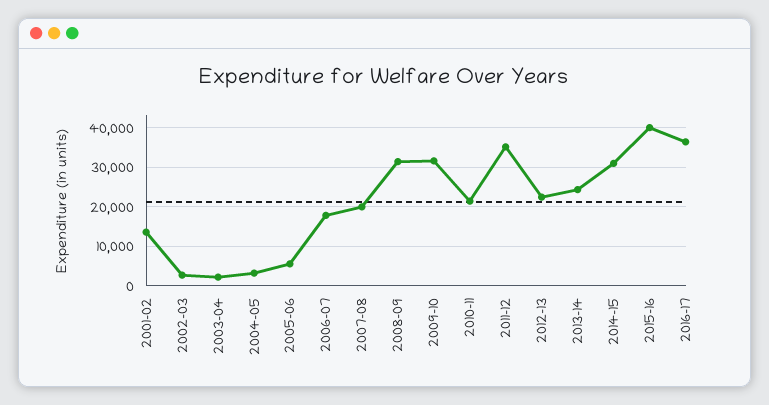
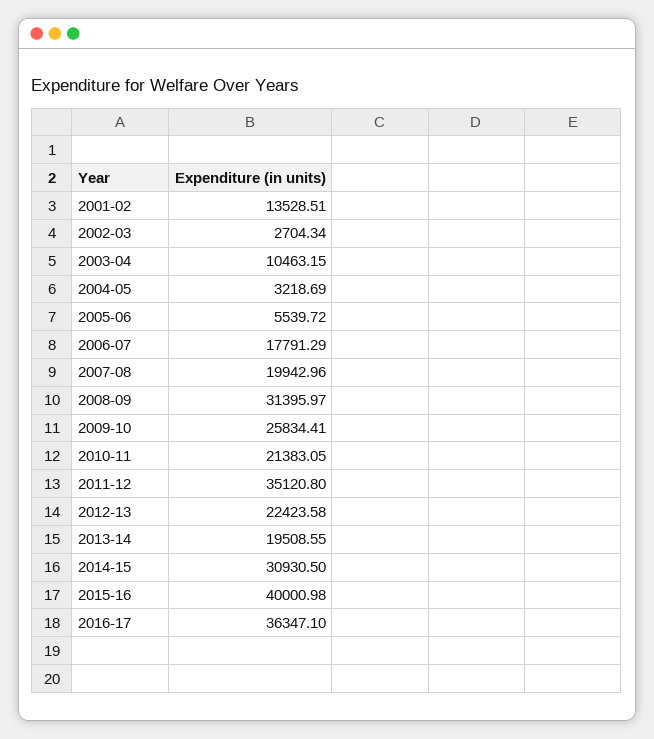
  {
    "2001-02": 13528.51,
    "2002-03": 2704.34,
-   "2003-04": 2000,
+   "2003-04": 10463.15,
    "2004-05": 3218.69,
    "2005-06": 5539.72,
    "2006-07": 17791.29,
    "2007-08": 19942.96,
    "2008-09": 31395.97,
-   "2009-10": 32000,
+   "2009-10": 25834.41,
    "2010-11": 21383.05,
    "2011-12": 35120.8,
    "2012-13": 22423.58,
-   "2013-14": 24000,
+   "2013-14": 19508.55,
    "2014-15": 30930.5,
    "2015-16": 40000.98,
    "2016-17": 36347.1
  }

